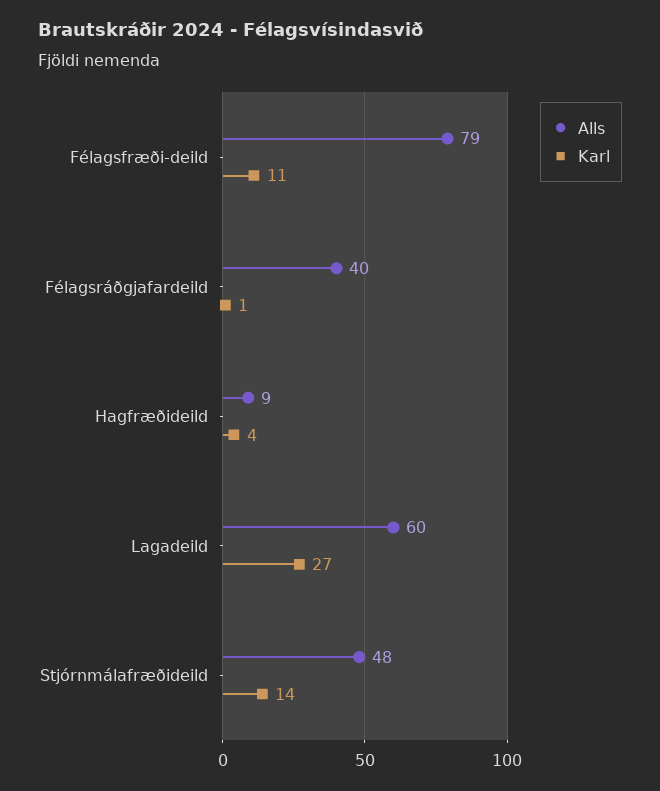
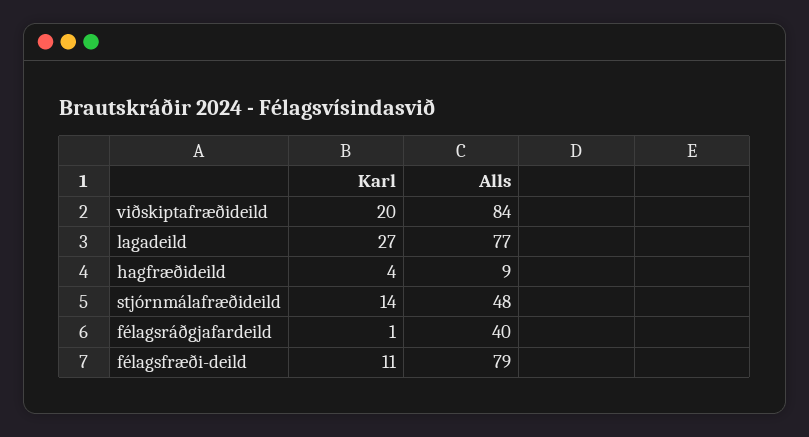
  {
    "Alls": {
      "Félagsfræði-deild": 79,
      "Félagsráðgjafardeild": 40,
      "Hagfræðideild": 9,
-     "Lagadeild": 60,
+     "Lagadeild": 77,
-     "Stjórnmálafræðideild": 48
+     "Stjórnmálafræðideild": 48,
+     "viðskiptafræðideild": 84
    },
    "Karl": {
      "Félagsfræði-deild": 11,
      "Félagsráðgjafardeild": 1,
      "Hagfræðideild": 4,
      "Lagadeild": 27,
-     "Stjórnmálafræðideild": 14
+     "Stjórnmálafræðideild": 14,
+     "viðskiptafræðideild": 20
    }
  }

